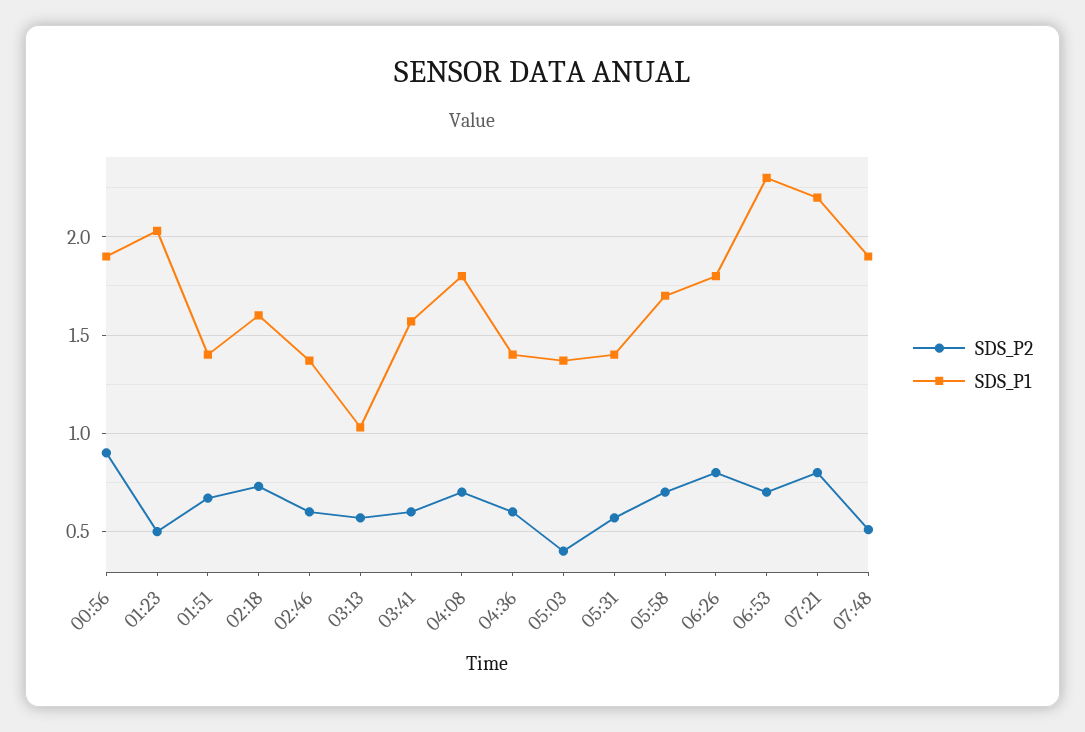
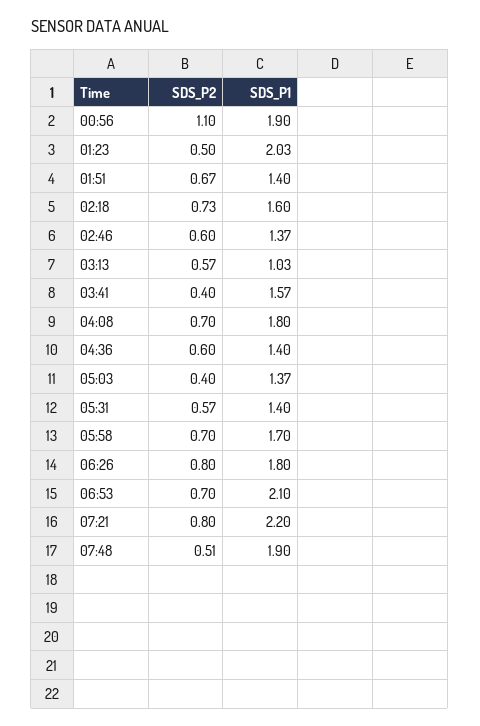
  {
    "SDS_P2": {
-     "00:56": 0.9,
+     "00:56": 1.1,
      "01:23": 0.5,
      "01:51": 0.67,
      "02:18": 0.73,
      "02:46": 0.6,
      "03:13": 0.57,
-     "03:41": 0.6,
+     "03:41": 0.4,
      "04:08": 0.7,
      "04:36": 0.6,
      "05:03": 0.4,
      "05:31": 0.57,
      "05:58": 0.7,
      "06:26": 0.8,
      "06:53": 0.7,
      "07:21": 0.8,
      "07:48": 0.51
    },
    "SDS_P1": {
      "00:56": 1.9,
      "01:23": 2.03,
      "01:51": 1.4,
      "02:18": 1.6,
      "02:46": 1.37,
      "03:13": 1.03,
      "03:41": 1.57,
      "04:08": 1.8,
      "04:36": 1.4,
      "05:03": 1.37,
      "05:31": 1.4,
      "05:58": 1.7,
      "06:26": 1.8,
-     "06:53": 2.3,
+     "06:53": 2.1,
      "07:21": 2.2,
      "07:48": 1.9
    }
  }

